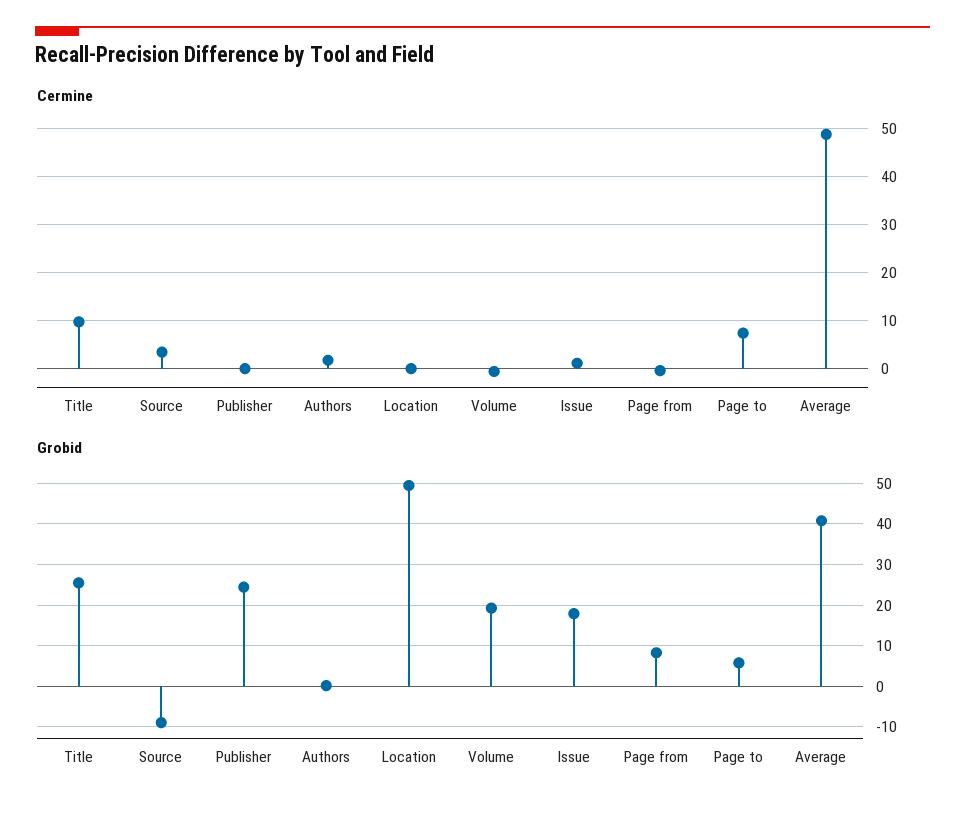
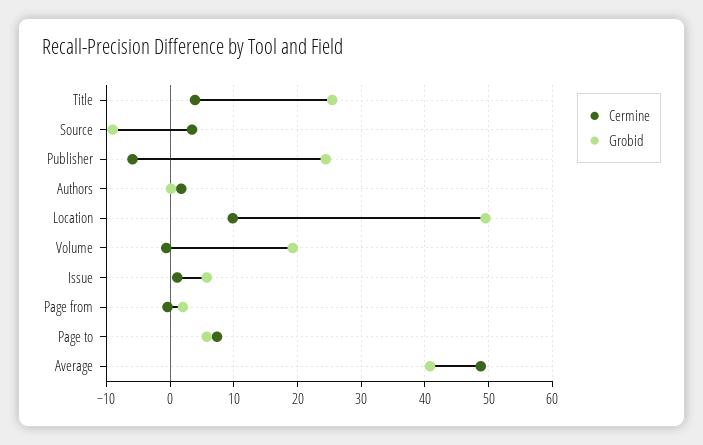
  {
    "Cermine": {
-     "Title": 10,
+     "Title": 4,
      "Source": 3,
-     "Publisher": 0,
+     "Publisher": -6,
      "Authors": 2,
-     "Location": 0,
+     "Location": 10,
      "Volume": -1,
      "Issue": 1,
      "Page from": 0,
      "Page to": 7,
      "Average": 49
    },
    "Grobid": {
      "Title": 25,
      "Source": -9,
      "Publisher": 24,
      "Authors": 0,
      "Location": 50,
      "Volume": 19,
-     "Issue": 18,
+     "Issue": 6,
-     "Page from": 8,
+     "Page from": 2,
      "Page to": 6,
      "Average": 41
    }
  }

